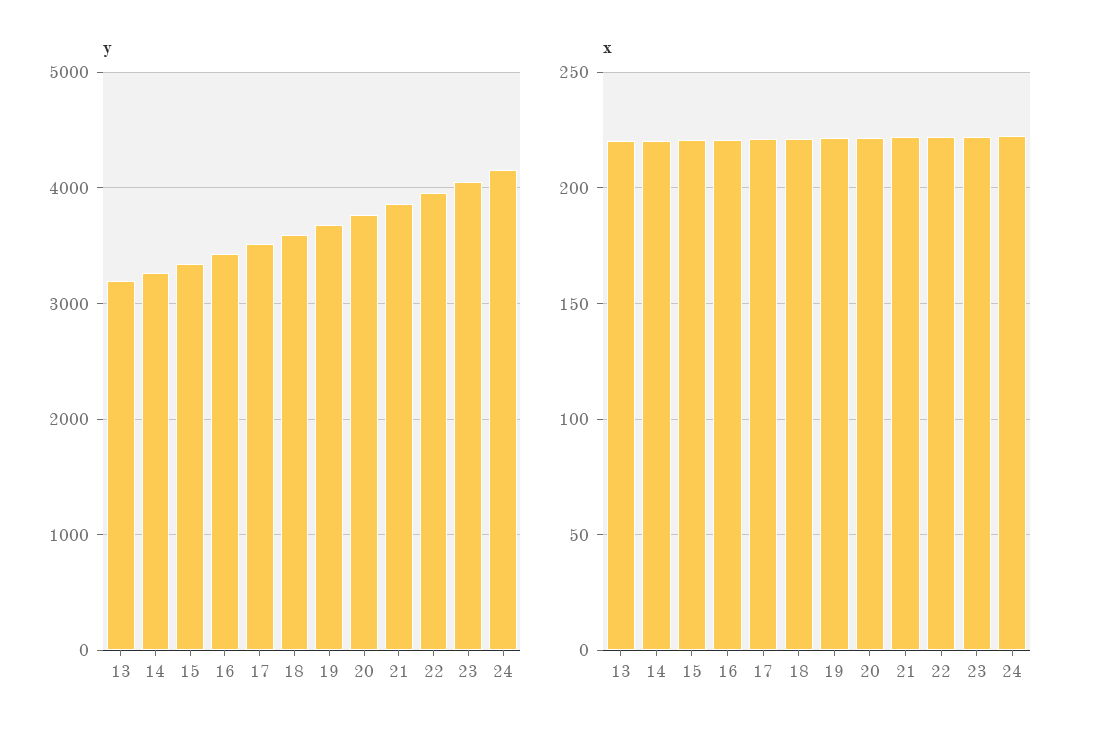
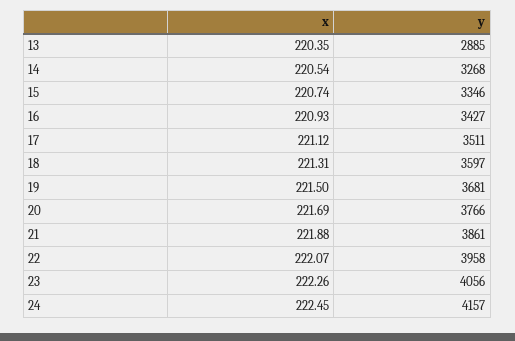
  {
    "y": {
-     "13": 3200,
+     "13": 2885,
      "14": 3268,
      "15": 3346,
      "16": 3427,
      "17": 3511,
      "18": 3597,
      "19": 3681,
      "20": 3766,
      "21": 3861,
      "22": 3958,
      "23": 4056,
      "24": 4157
    },
    "x": {
      "13": 220.35,
      "14": 220.54,
      "15": 220.74,
      "16": 220.93,
      "17": 221.12,
      "18": 221.31,
      "19": 221.5,
      "20": 221.69,
      "21": 221.88,
      "22": 222.07,
      "23": 222.26,
      "24": 222.45
    }
  }

